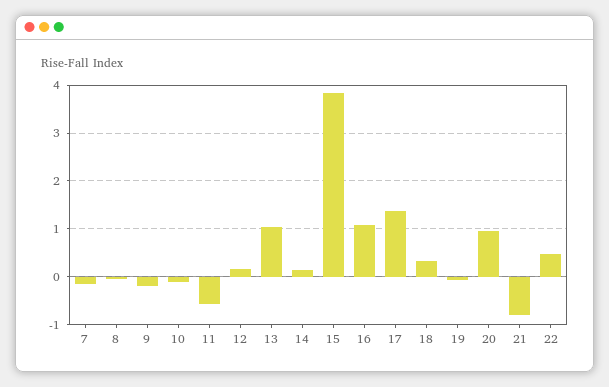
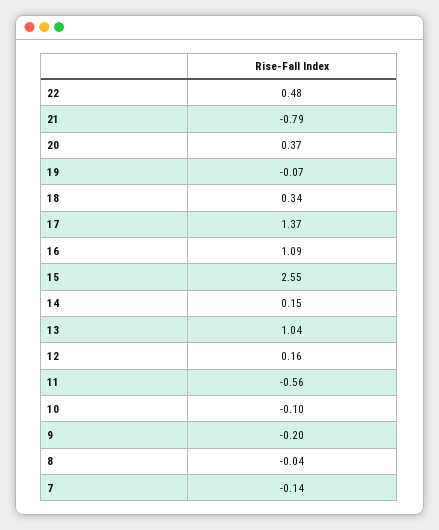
  {
    "7": -0.14,
    "8": -0.04,
    "9": -0.2,
    "10": -0.1,
    "11": -0.56,
    "12": 0.16,
    "13": 1.04,
    "14": 0.15,
-   "15": 3.8,
+   "15": 2.55,
    "16": 1.09,
    "17": 1.37,
    "18": 0.34,
    "19": -0.07,
-   "20": 1,
+   "20": 0.37,
    "21": -0.79,
    "22": 0.48
  }

